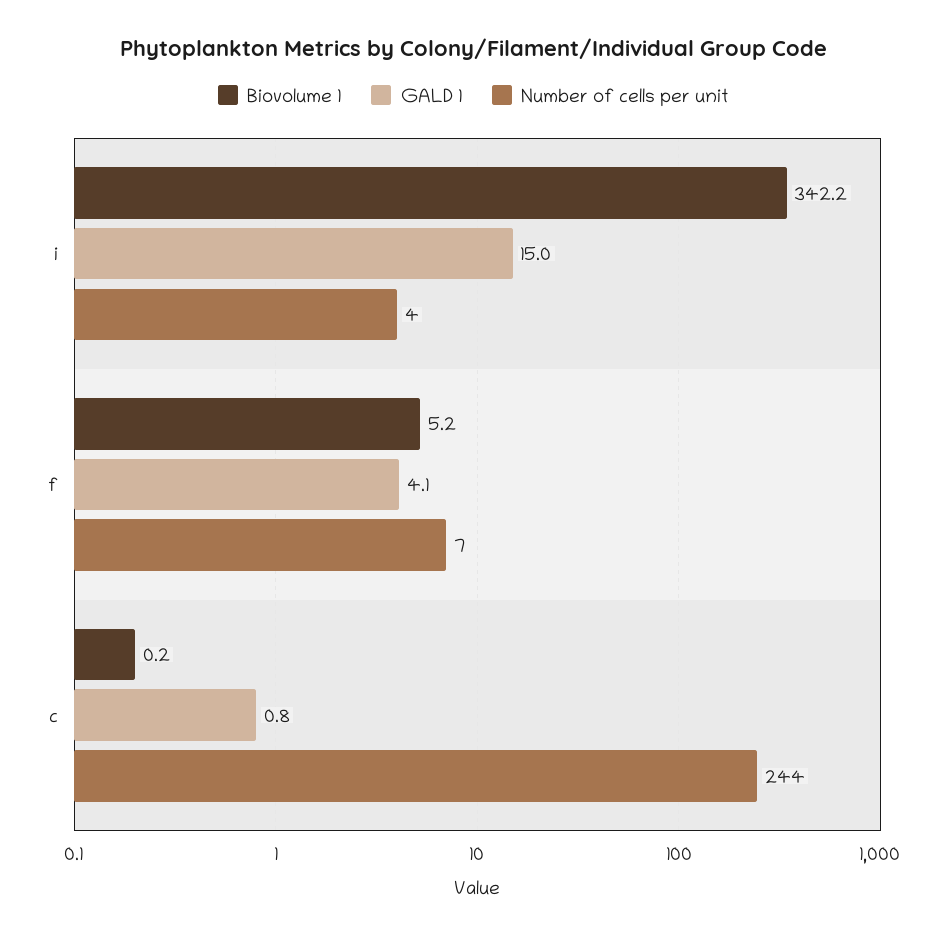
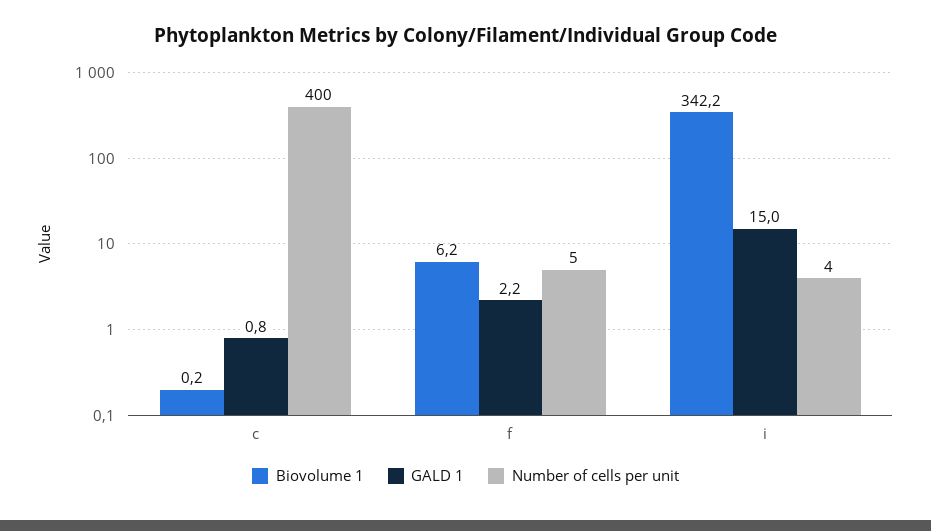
  {
    "Biovolume 1": {
      "i": 342.2,
-     "f": 5.2,
+     "f": 6.2,
      "c": 0.2
    },
    "GALD 1": {
      "i": 15,
-     "f": 4.1,
+     "f": 2.2,
      "c": 0.8
    },
    "Number of cells per unit": {
      "i": 4,
-     "f": 7,
+     "f": 5,
-     "c": 244
+     "c": 400
    }
  }

